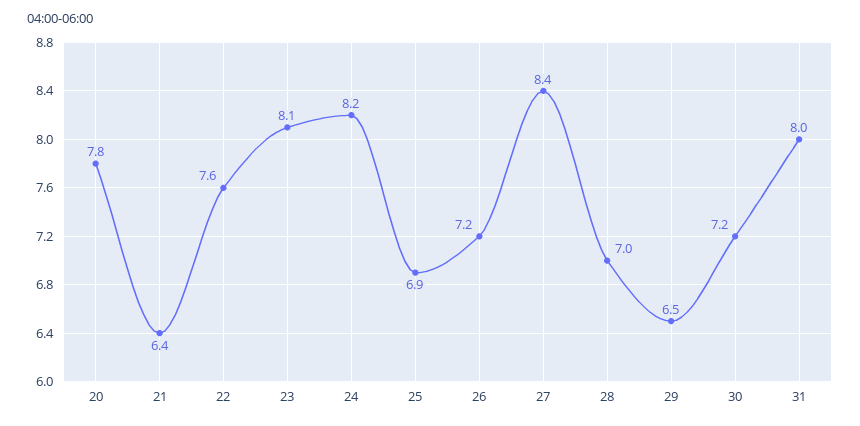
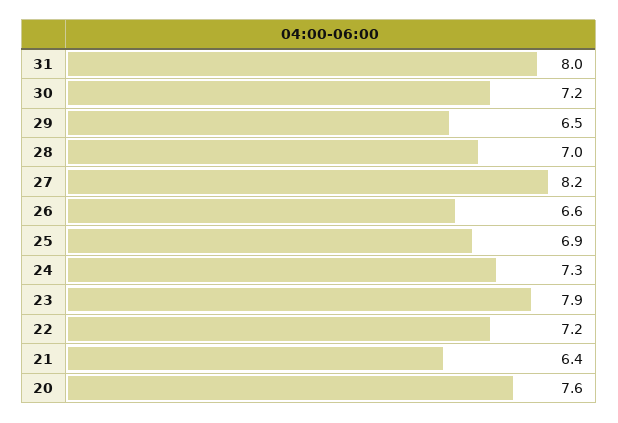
  {
-   "20": 7.8,
+   "20": 7.6,
    "21": 6.4,
-   "22": 7.6,
+   "22": 7.2,
-   "23": 8.1,
+   "23": 7.9,
-   "24": 8.2,
+   "24": 7.3,
    "25": 6.9,
-   "26": 7.2,
+   "26": 6.6,
-   "27": 8.4,
+   "27": 8.2,
    "28": 7,
    "29": 6.5,
    "30": 7.2,
    "31": 8
  }

